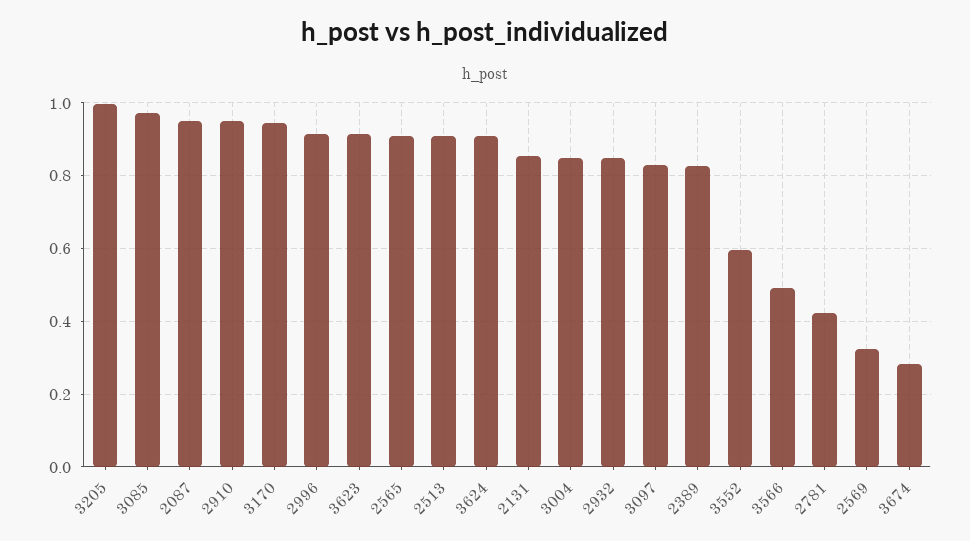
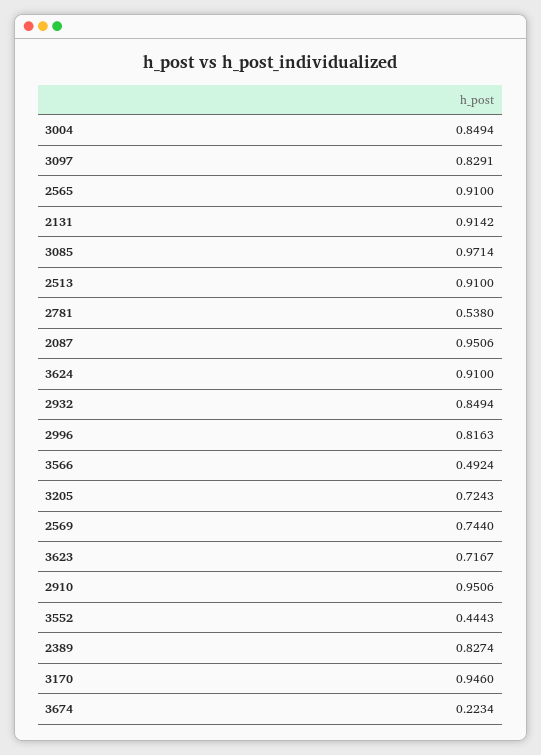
  {
-   "3205": 1,
+   "3205": 0.7243,
    "3085": 0.9714,
    "2087": 0.9506,
    "2910": 0.9506,
    "3170": 0.946,
-   "2996": 0.92,
+   "2996": 0.8163,
-   "3623": 0.92,
+   "3623": 0.7167,
    "2565": 0.91,
    "2513": 0.91,
    "3624": 0.91,
-   "2131": 0.86,
+   "2131": 0.9142,
    "3004": 0.8494,
    "2932": 0.8494,
    "3097": 0.8291,
    "2389": 0.8274,
-   "3552": 0.6,
+   "3552": 0.4443,
    "3566": 0.4924,
-   "2781": 0.42,
+   "2781": 0.538,
-   "2569": 0.32,
+   "2569": 0.744,
-   "3674": 0.28
+   "3674": 0.2234
  }

